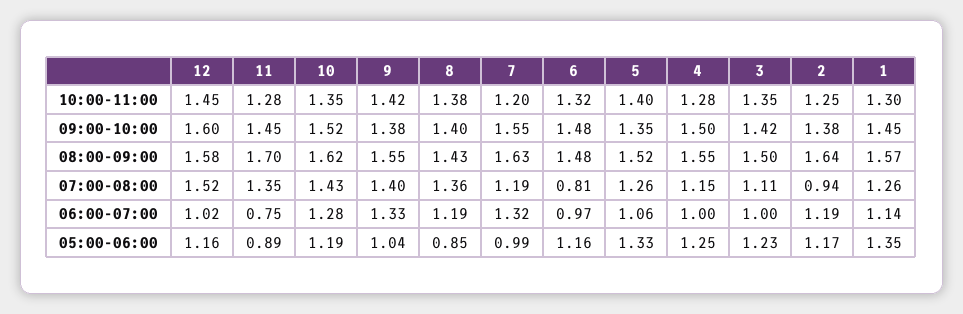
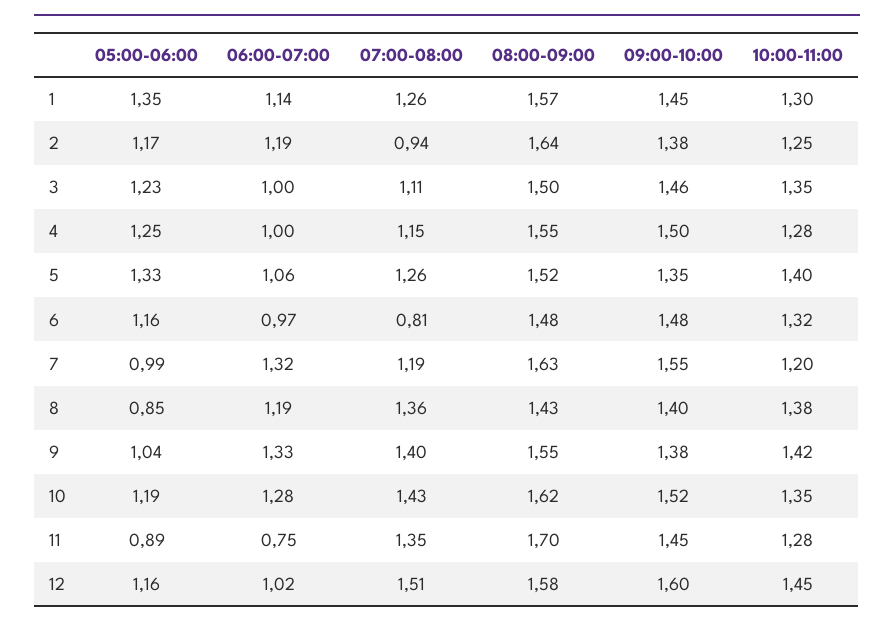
  {
    "12": {
      "10:00-11:00": 1.45,
      "09:00-10:00": 1.6,
      "08:00-09:00": 1.58,
-     "07:00-08:00": 1.52,
+     "07:00-08:00": 1.51,
      "06:00-07:00": 1.02,
      "05:00-06:00": 1.16
    },
    "11": {
      "10:00-11:00": 1.28,
      "09:00-10:00": 1.45,
      "08:00-09:00": 1.7,
      "07:00-08:00": 1.35,
      "06:00-07:00": 0.75,
      "05:00-06:00": 0.89
    },
    "10": {
      "10:00-11:00": 1.35,
      "09:00-10:00": 1.52,
      "08:00-09:00": 1.62,
      "07:00-08:00": 1.43,
      "06:00-07:00": 1.28,
      "05:00-06:00": 1.19
    },
    "9": {
      "10:00-11:00": 1.42,
      "09:00-10:00": 1.38,
      "08:00-09:00": 1.55,
      "07:00-08:00": 1.4,
      "06:00-07:00": 1.33,
      "05:00-06:00": 1.04
    },
    "8": {
      "10:00-11:00": 1.38,
      "09:00-10:00": 1.4,
      "08:00-09:00": 1.43,
      "07:00-08:00": 1.36,
      "06:00-07:00": 1.19,
      "05:00-06:00": 0.85
    },
    "7": {
      "10:00-11:00": 1.2,
      "09:00-10:00": 1.55,
      "08:00-09:00": 1.63,
      "07:00-08:00": 1.19,
      "06:00-07:00": 1.32,
      "05:00-06:00": 0.99
    },
    "6": {
      "10:00-11:00": 1.32,
      "09:00-10:00": 1.48,
      "08:00-09:00": 1.48,
      "07:00-08:00": 0.81,
      "06:00-07:00": 0.97,
      "05:00-06:00": 1.16
    },
    "5": {
      "10:00-11:00": 1.4,
      "09:00-10:00": 1.35,
      "08:00-09:00": 1.52,
      "07:00-08:00": 1.26,
      "06:00-07:00": 1.06,
      "05:00-06:00": 1.33
    },
    "4": {
      "10:00-11:00": 1.28,
      "09:00-10:00": 1.5,
      "08:00-09:00": 1.55,
      "07:00-08:00": 1.15,
      "06:00-07:00": 1,
      "05:00-06:00": 1.25
    },
    "3": {
      "10:00-11:00": 1.35,
-     "09:00-10:00": 1.42,
+     "09:00-10:00": 1.46,
      "08:00-09:00": 1.5,
      "07:00-08:00": 1.11,
      "06:00-07:00": 1,
      "05:00-06:00": 1.23
    },
    "2": {
      "10:00-11:00": 1.25,
      "09:00-10:00": 1.38,
      "08:00-09:00": 1.64,
      "07:00-08:00": 0.94,
      "06:00-07:00": 1.19,
      "05:00-06:00": 1.17
    },
    "1": {
      "10:00-11:00": 1.3,
      "09:00-10:00": 1.45,
      "08:00-09:00": 1.57,
      "07:00-08:00": 1.26,
      "06:00-07:00": 1.14,
      "05:00-06:00": 1.35
    }
  }

